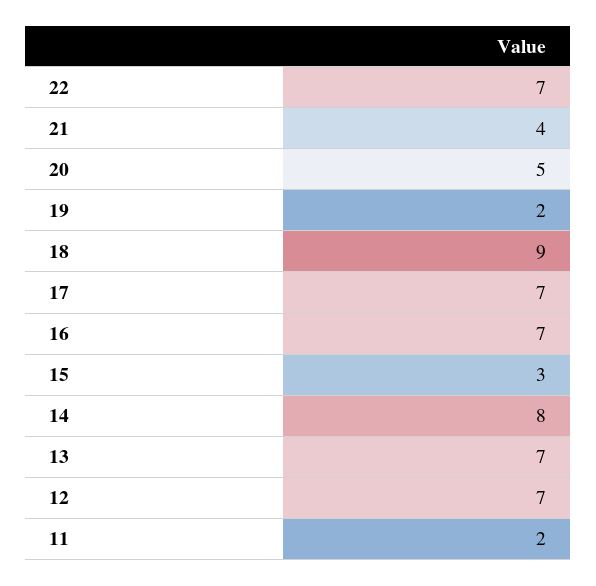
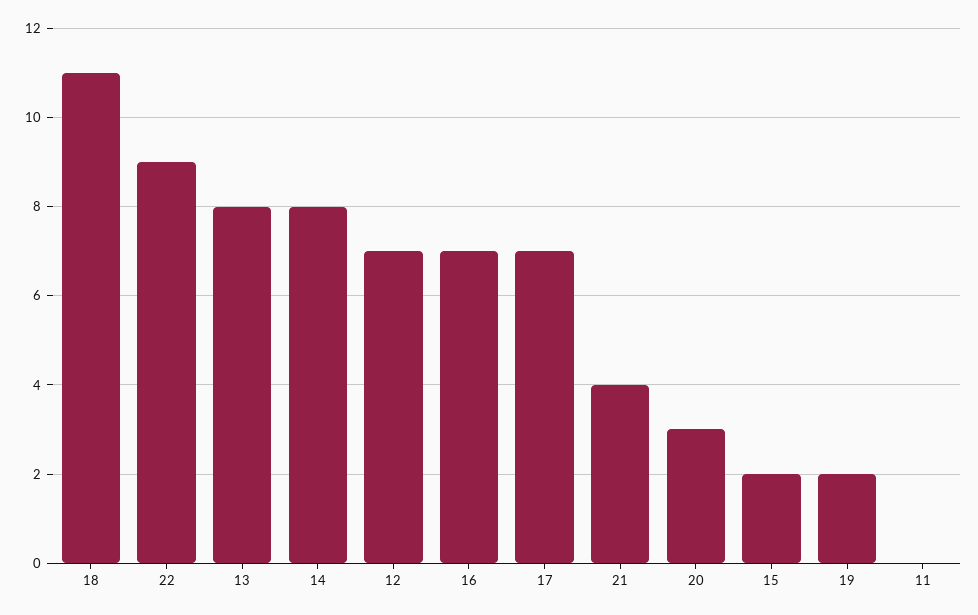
  {
-   "22": 7,
+   "22": 9,
    "21": 4,
-   "20": 5,
+   "20": 3,
    "19": 2,
-   "18": 9,
+   "18": 11,
    "17": 7,
    "16": 7,
-   "15": 3,
+   "15": 2,
    "14": 8,
-   "13": 7,
+   "13": 8,
    "12": 7,
-   "11": 2
+   "11": 0
  }

